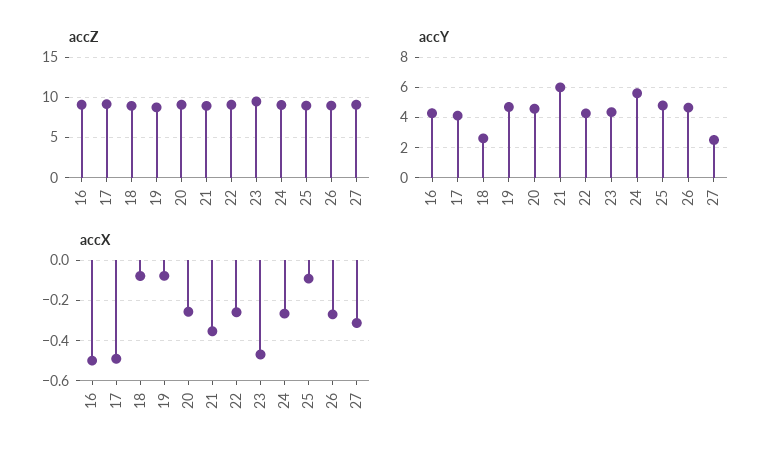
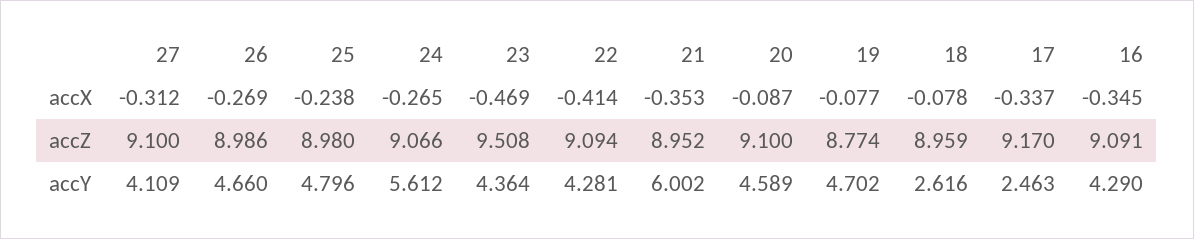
  {
    "accZ": {
      "16": 9.091,
      "17": 9.17,
      "18": 8.959,
      "19": 8.774,
      "20": 9.1,
      "21": 8.952,
      "22": 9.094,
      "23": 9.508,
      "24": 9.066,
      "25": 8.98,
      "26": 8.986,
      "27": 9.1
    },
    "accY": {
      "16": 4.29,
-     "17": 4,
+     "17": 2.463,
      "18": 2.616,
      "19": 4.702,
      "20": 4.589,
      "21": 6.002,
      "22": 4.281,
      "23": 4.364,
      "24": 5.612,
      "25": 4.796,
      "26": 4.66,
-     "27": 2.5
+     "27": 4.109
    },
    "accX": {
-     "16": -0.5,
+     "16": -0.345,
-     "17": -0.5,
+     "17": -0.337,
      "18": -0.078,
      "19": -0.077,
-     "20": -0.25,
+     "20": -0.087,
      "21": -0.353,
-     "22": -0.25,
+     "22": -0.414,
      "23": -0.469,
      "24": -0.265,
-     "25": -0.1,
+     "25": -0.238,
      "26": -0.269,
      "27": -0.312
    }
  }

